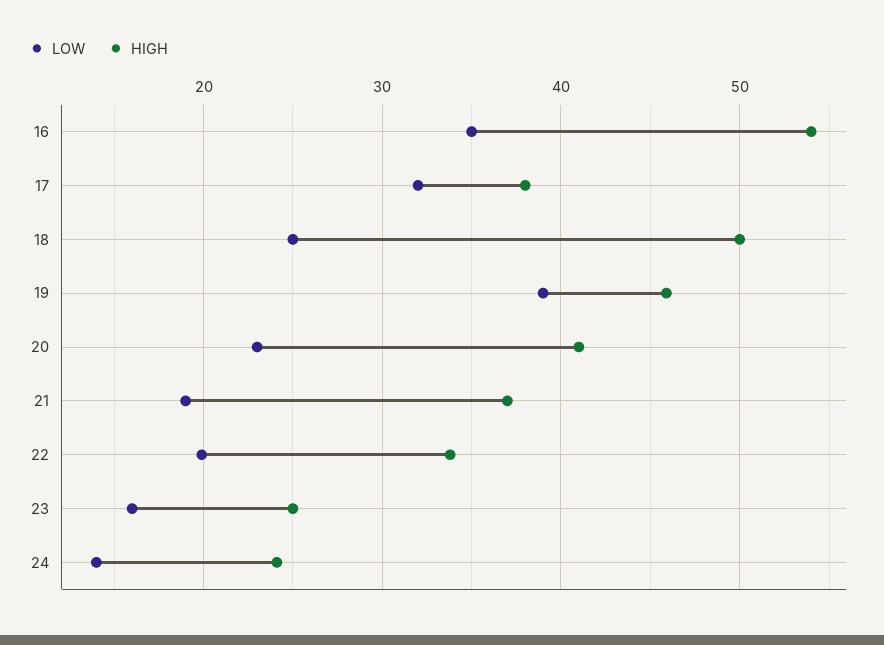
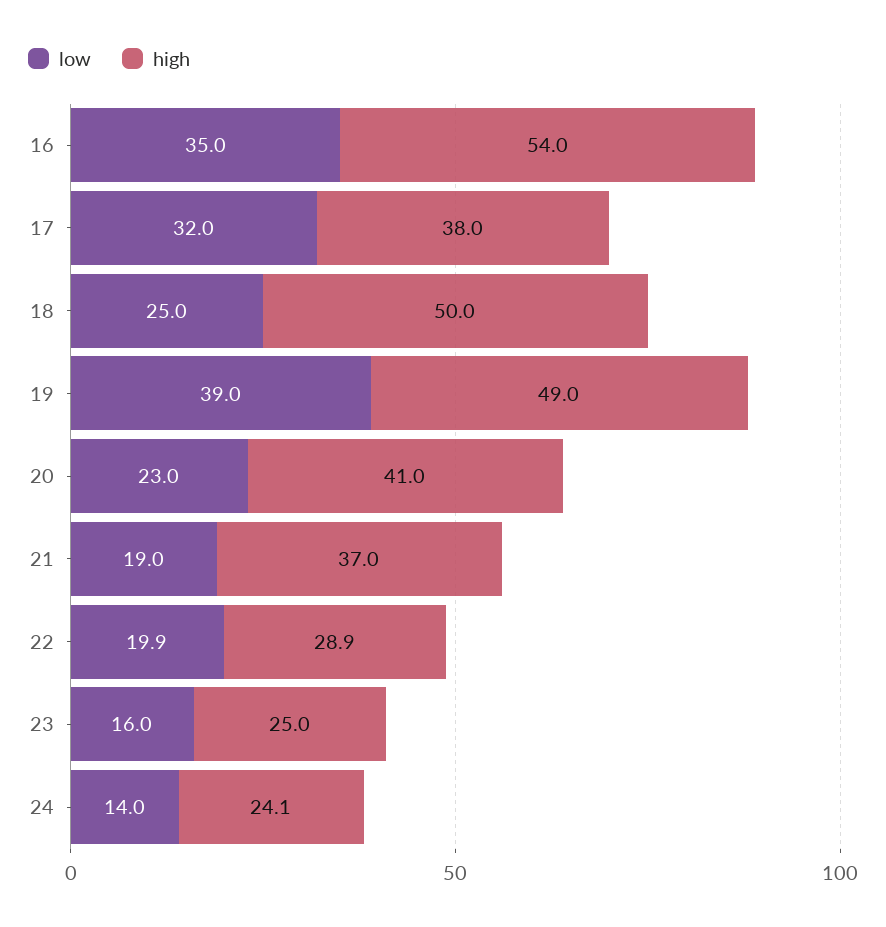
  {
    "LOW": {
      "16": 35,
      "17": 32,
      "18": 25,
      "19": 39,
      "20": 23,
      "21": 19,
      "22": 19.9,
      "23": 16,
      "24": 14
    },
    "HIGH": {
      "16": 54,
      "17": 38,
      "18": 50,
-     "19": 46,
+     "19": 49,
      "20": 41,
      "21": 37,
-     "22": 34,
+     "22": 28.9,
      "23": 25,
      "24": 24.1
    }
  }

